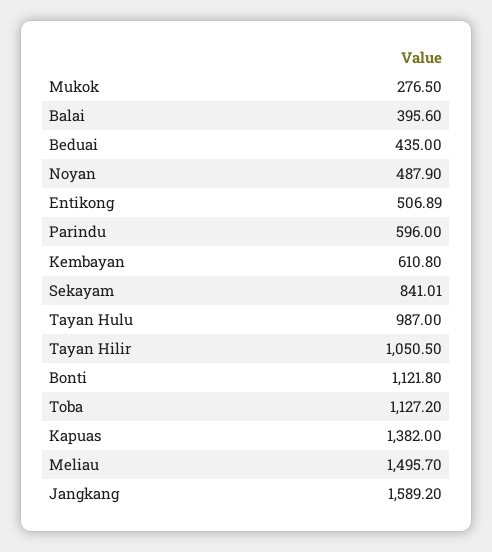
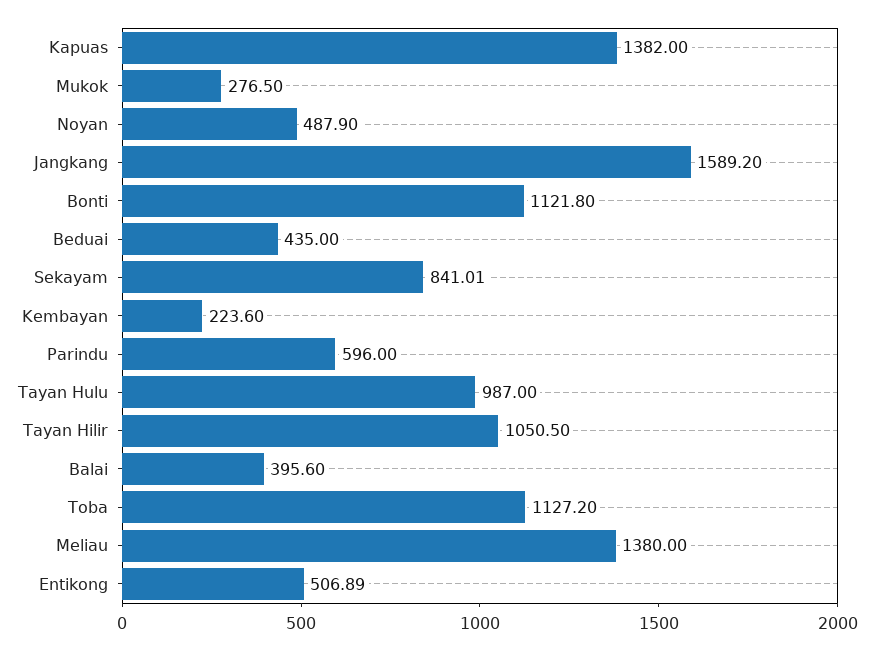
  {
    "Mukok": 276.5,
    "Balai": 395.6,
    "Beduai": 435,
    "Noyan": 487.9,
    "Entikong": 506.89,
    "Parindu": 596,
-   "Kembayan": 610.8,
+   "Kembayan": 223.6,
    "Sekayam": 841.01,
    "Tayan Hulu": 987,
    "Tayan Hilir": 1050.5,
    "Bonti": 1121.8,
    "Toba": 1127.2,
    "Kapuas": 1382,
-   "Meliau": 1495.7,
+   "Meliau": 1380,
    "Jangkang": 1589.2
  }

